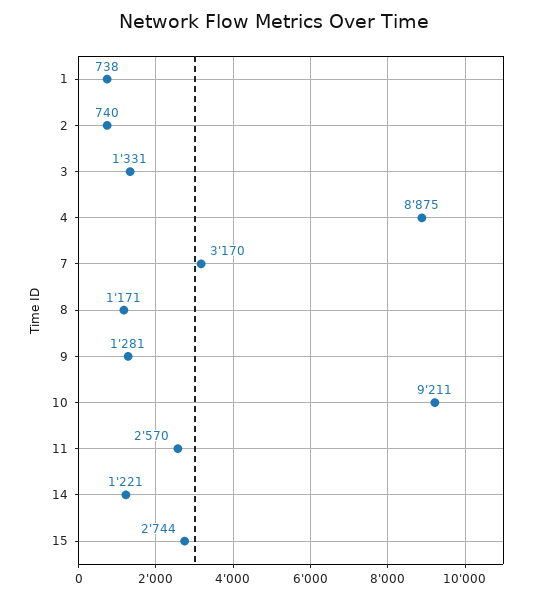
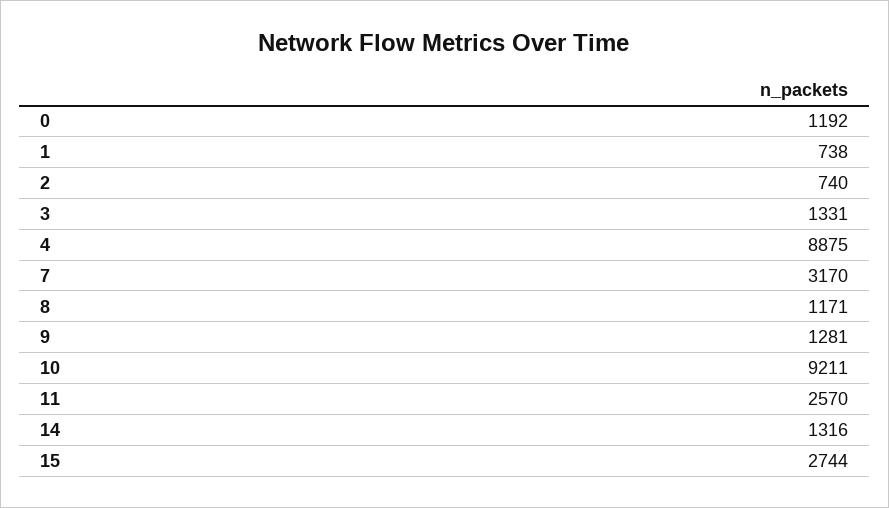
  {
    "1": 738,
    "2": 740,
    "3": 1331,
    "4": 8875,
    "7": 3170,
    "8": 1171,
    "9": 1281,
    "10": 9211,
    "11": 2570,
-   "14": 1221,
+   "14": 1316,
-   "15": 2744
+   "15": 2744,
+   "0": 1192
  }

